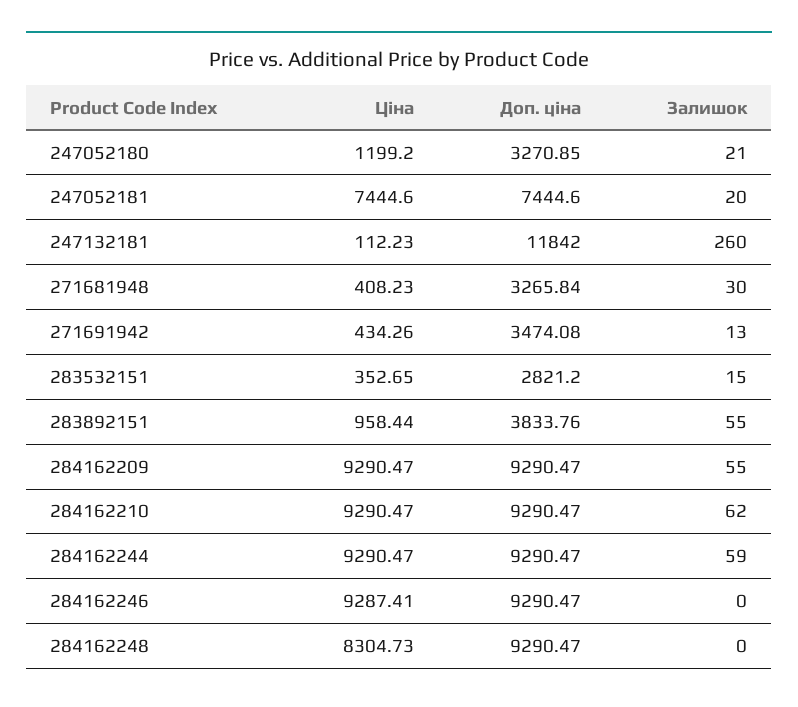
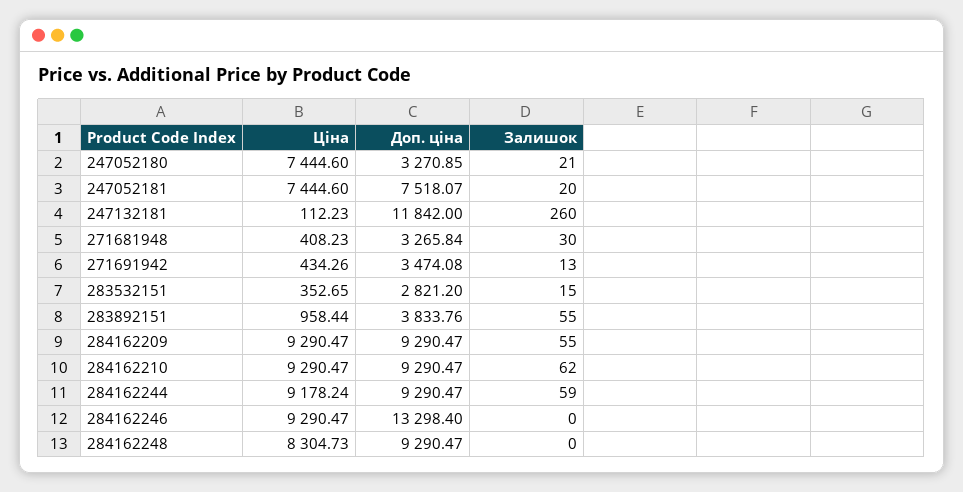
  {
    "Ціна": {
-     "247052180": 1199.2,
+     "247052180": 7444.6,
      "247052181": 7444.6,
      "247132181": 112.23,
      "271681948": 408.23,
      "271691942": 434.26,
      "283532151": 352.65,
      "283892151": 958.44,
      "284162209": 9290.47,
      "284162210": 9290.47,
-     "284162244": 9290.47,
+     "284162244": 9178.24,
-     "284162246": 9287.41,
+     "284162246": 9290.47,
      "284162248": 8304.73
    },
    "Доп. ціна": {
      "247052180": 3270.85,
-     "247052181": 7444.6,
+     "247052181": 7518.07,
      "247132181": 11842,
      "271681948": 3265.84,
      "271691942": 3474.08,
      "283532151": 2821.2,
      "283892151": 3833.76,
      "284162209": 9290.47,
      "284162210": 9290.47,
      "284162244": 9290.47,
-     "284162246": 9290.47,
+     "284162246": 13298.4,
      "284162248": 9290.47
    },
    "Залишок": {
      "247052180": 21,
      "247052181": 20,
      "247132181": 260,
      "271681948": 30,
      "271691942": 13,
      "283532151": 15,
      "283892151": 55,
      "284162209": 55,
      "284162210": 62,
      "284162244": 59,
      "284162246": 0,
      "284162248": 0
    }
  }

